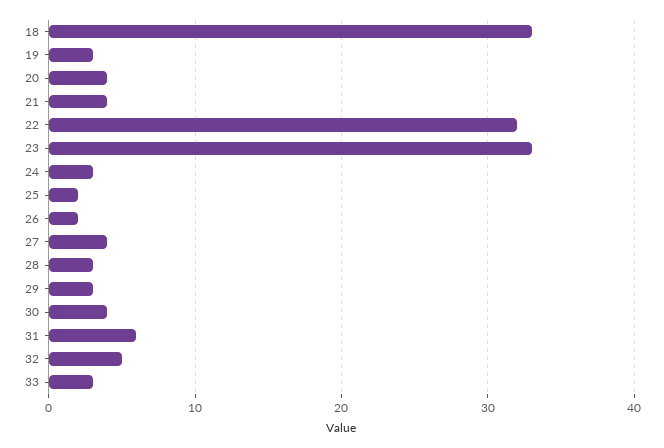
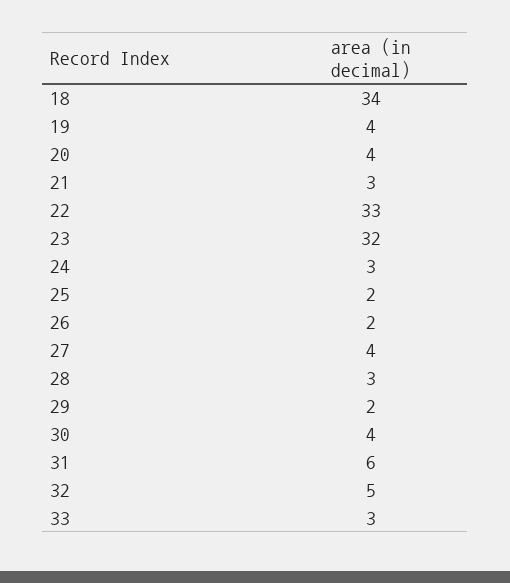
  {
-   "18": 33,
+   "18": 34,
-   "19": 3,
+   "19": 4,
    "20": 4,
-   "21": 4,
+   "21": 3,
-   "22": 32,
+   "22": 33,
-   "23": 33,
+   "23": 32,
    "24": 3,
    "25": 2,
    "26": 2,
    "27": 4,
    "28": 3,
-   "29": 3,
+   "29": 2,
    "30": 4,
    "31": 6,
    "32": 5,
    "33": 3
  }

